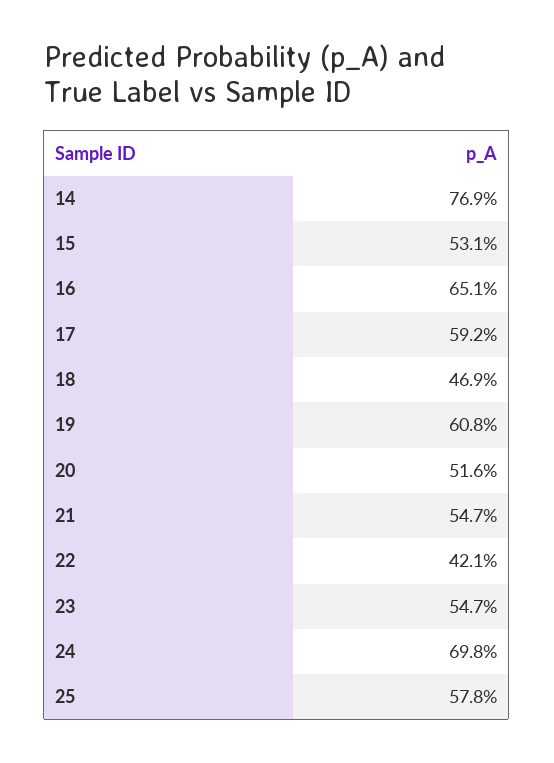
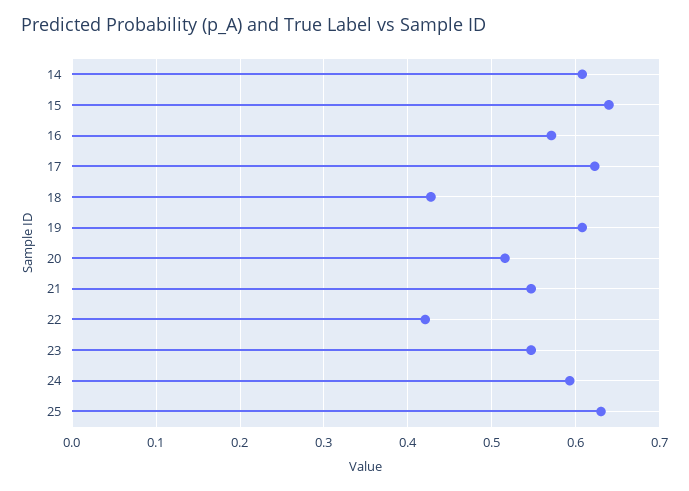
  {
-   "14": 0.769,
+   "14": 0.61,
-   "15": 0.531,
+   "15": 0.64,
-   "16": 0.651,
+   "16": 0.57,
-   "17": 0.592,
+   "17": 0.62,
-   "18": 0.469,
+   "18": 0.43,
    "19": 0.608,
    "20": 0.516,
    "21": 0.547,
    "22": 0.421,
    "23": 0.547,
-   "24": 0.698,
+   "24": 0.59,
-   "25": 0.578
+   "25": 0.63
  }

